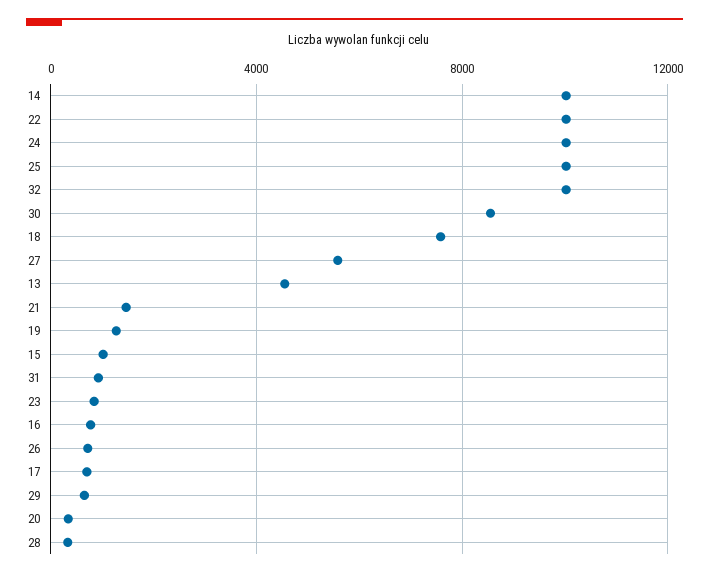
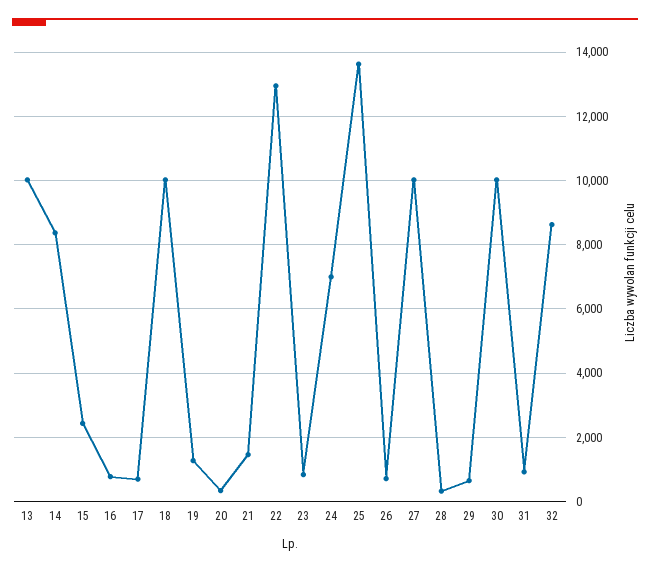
  {
-   "14": 10000,
+   "14": 8400,
-   "22": 10000,
+   "22": 13000,
-   "24": 10000,
+   "24": 7000,
-   "25": 10000,
+   "25": 13600,
-   "32": 10000,
+   "32": 8600,
-   "30": 8500,
+   "30": 10000,
-   "18": 7500,
+   "18": 10000,
-   "27": 5500,
+   "27": 10000,
-   "13": 4500,
+   "13": 10000,
    "21": 1400,
    "19": 1200,
-   "15": 1000,
+   "15": 2400,
    "31": 1000,
    "23": 800,
    "16": 800,
    "26": 800,
    "17": 800,
    "29": 600,
    "20": 400,
    "28": 400
  }

